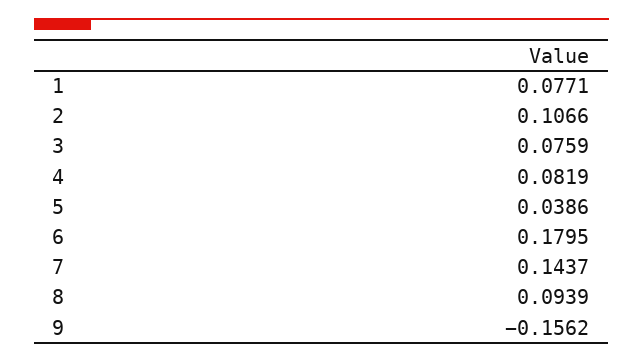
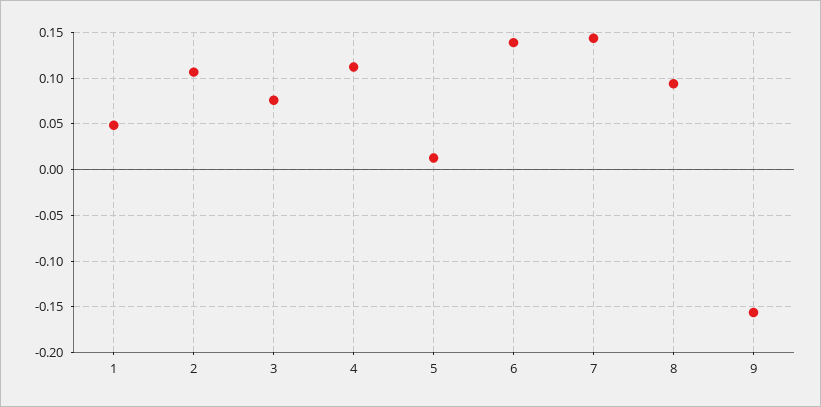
  {
-   "1": 0.0771,
+   "1": 0.05,
    "2": 0.1066,
    "3": 0.0759,
-   "4": 0.0819,
+   "4": 0.11,
-   "5": 0.0386,
+   "5": 0.01,
-   "6": 0.1795,
+   "6": 0.14,
    "7": 0.1437,
    "8": 0.0939,
    "9": -0.1562
  }

